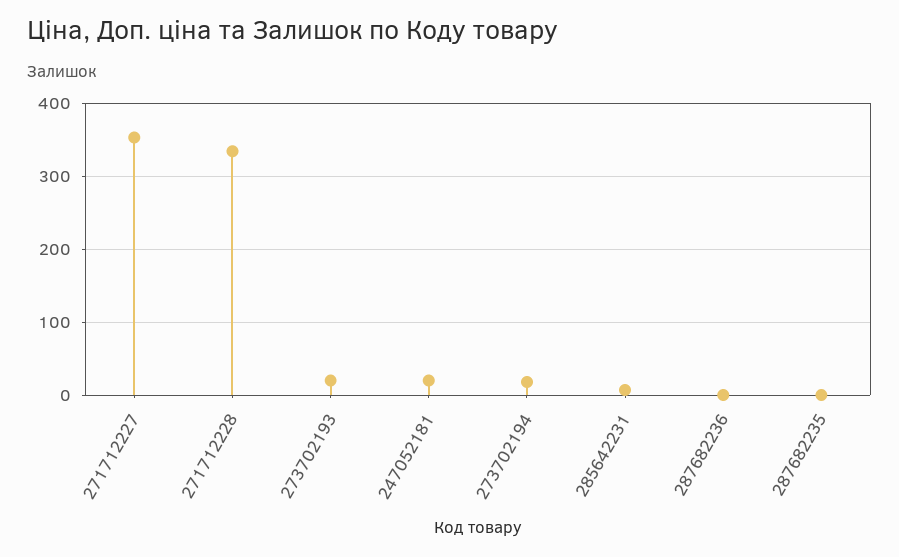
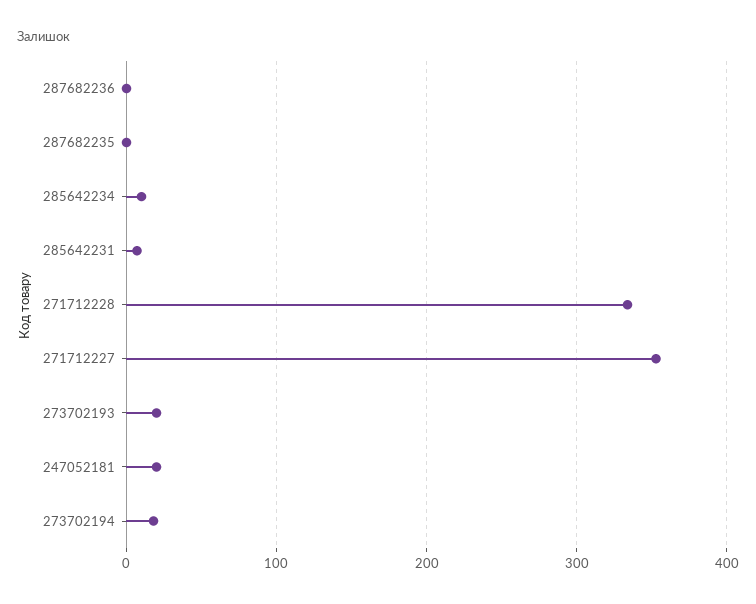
  {
    "271712227": 350,
    "271712228": 330,
    "273702193": 20,
    "247052181": 20,
    "273702194": 20,
    "285642231": 10,
    "287682236": 0,
-   "287682235": 0
+   "287682235": 0,
+   "285642234": 10
  }

